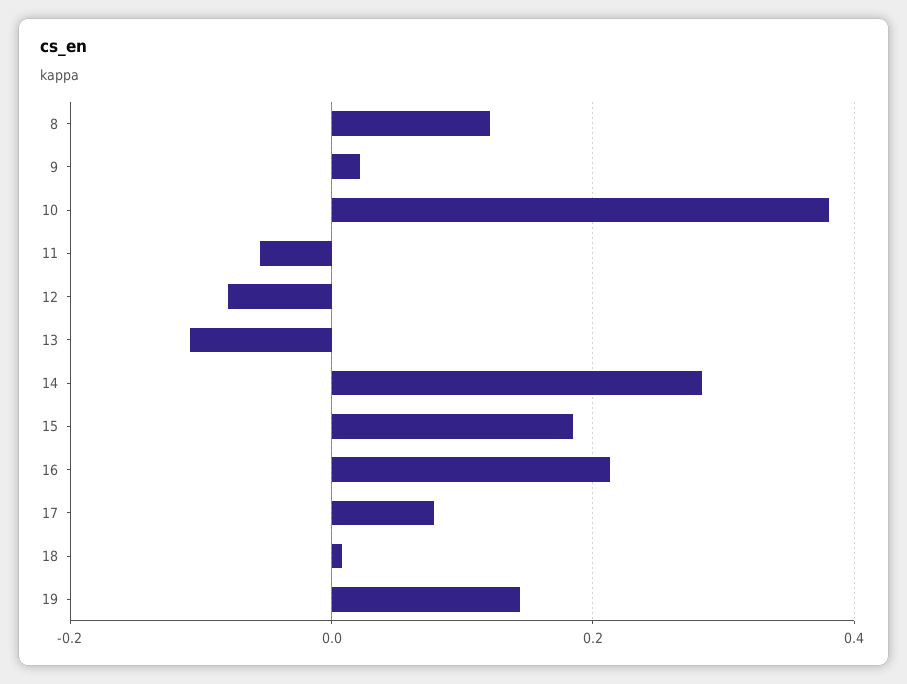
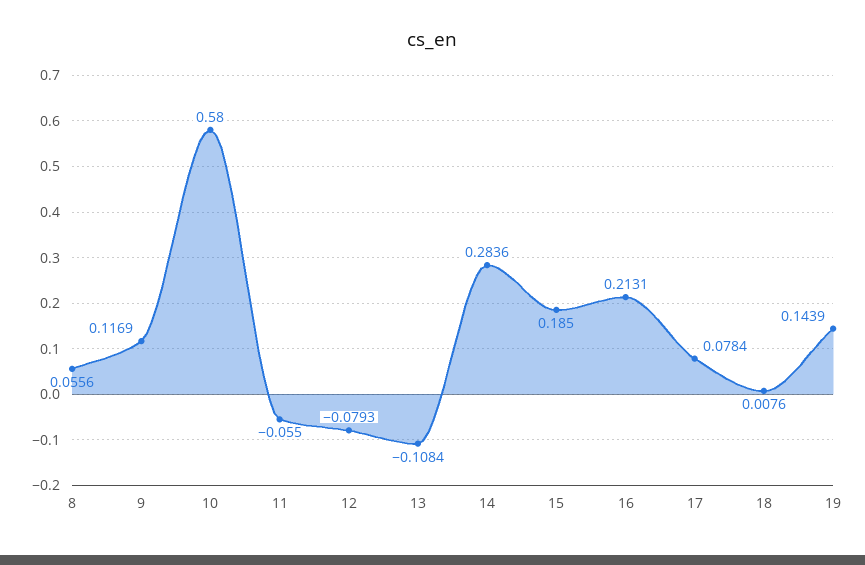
  {
-   "8": 0.12,
+   "8": 0.0556,
-   "9": 0.02,
+   "9": 0.1169,
-   "10": 0.38,
+   "10": 0.58,
    "11": -0.055,
    "12": -0.0793,
    "13": -0.1084,
    "14": 0.2836,
    "15": 0.185,
    "16": 0.2131,
    "17": 0.0784,
    "18": 0.0076,
    "19": 0.1439
  }

